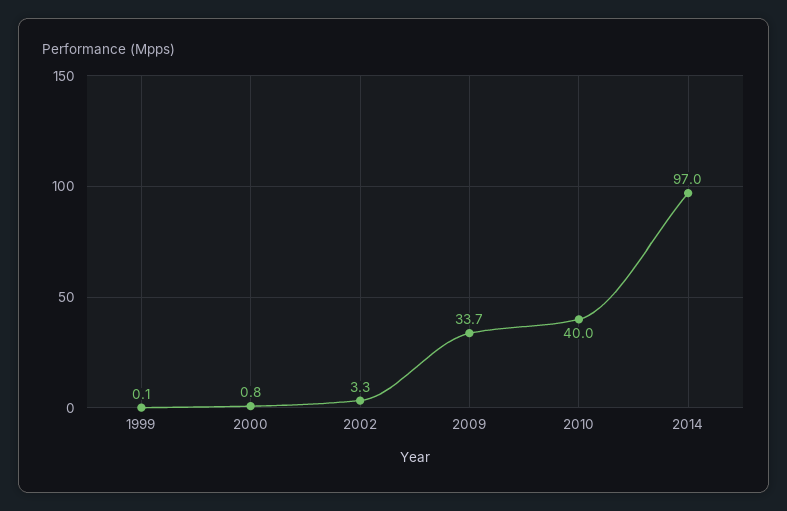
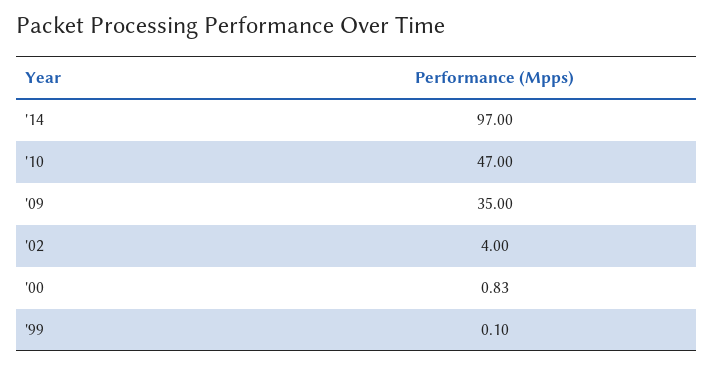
  {
    "1999": 0.1,
    "2000": 0.83,
-   "2002": 3.3,
+   "2002": 4,
-   "2009": 33.7,
+   "2009": 35,
-   "2010": 40,
+   "2010": 47,
    "2014": 97
  }

